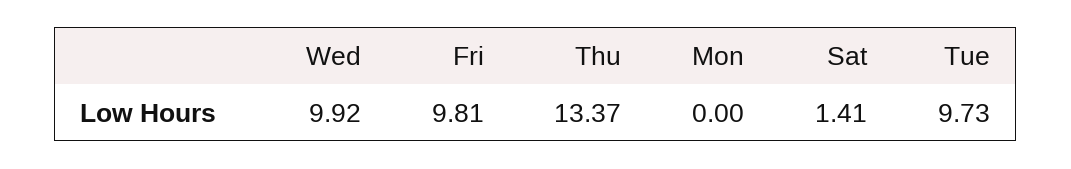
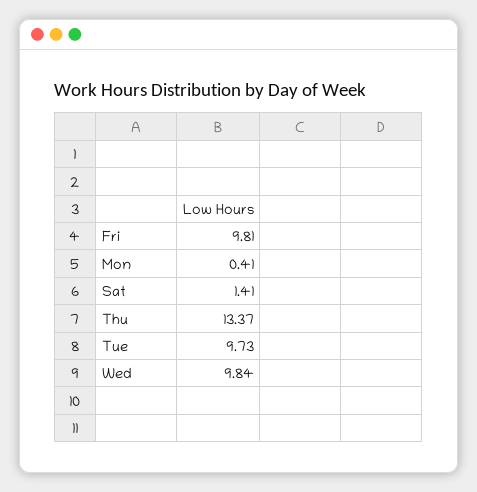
  {
-   "Wed": 9.92,
+   "Wed": 9.84,
    "Fri": 9.81,
    "Thu": 13.37,
-   "Mon": 0,
+   "Mon": 0.41,
    "Sat": 1.41,
    "Tue": 9.73
  }

